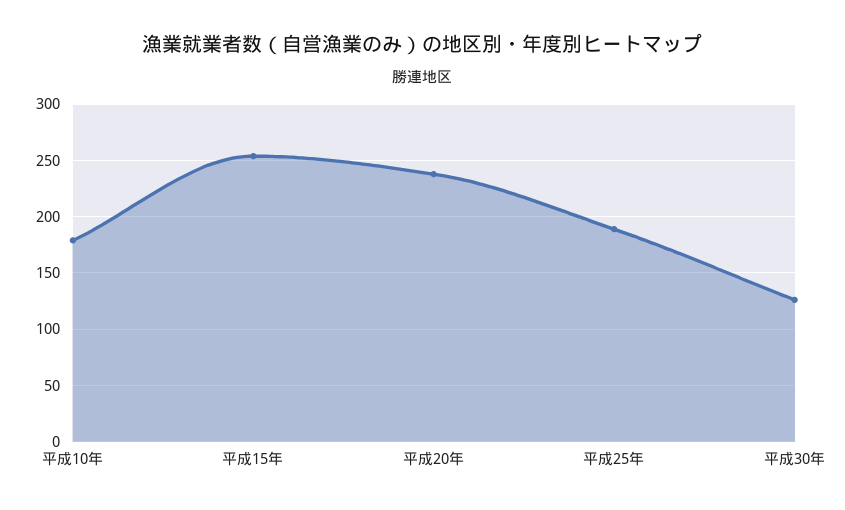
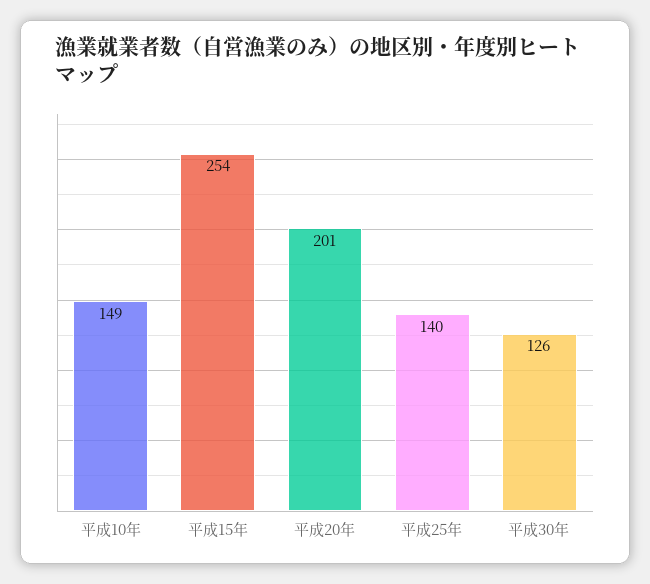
  {
-   "平成10年": 180,
+   "平成10年": 149,
    "平成15年": 254,
-   "平成20年": 240,
+   "平成20年": 201,
-   "平成25年": 190,
+   "平成25年": 140,
    "平成30年": 126
  }

